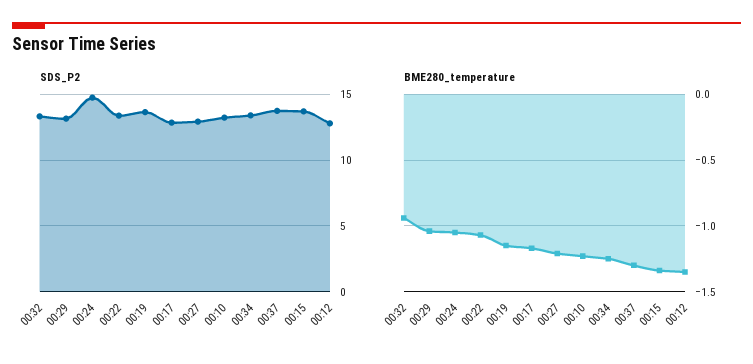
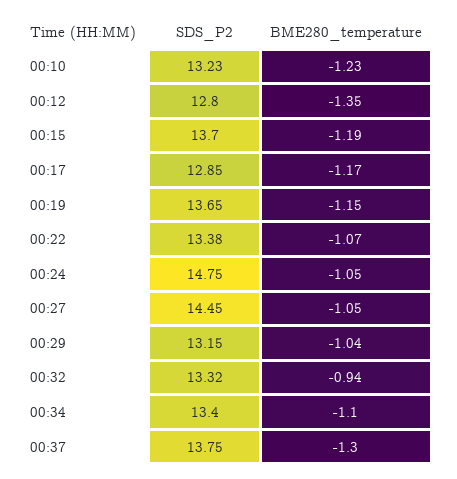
  {
    "SDS_P2": {
      "00:32": 13.32,
      "00:29": 13.15,
      "00:24": 14.75,
      "00:22": 13.38,
      "00:19": 13.65,
      "00:17": 12.85,
-     "00:27": 13,
+     "00:27": 14.45,
      "00:10": 13.23,
      "00:34": 13.4,
      "00:37": 13.75,
      "00:15": 13.7,
      "00:12": 12.8
    },
    "BME280_temperature": {
      "00:32": -0.94,
      "00:29": -1.04,
      "00:24": -1.05,
      "00:22": -1.07,
      "00:19": -1.15,
      "00:17": -1.17,
-     "00:27": -1.2,
+     "00:27": -1.05,
      "00:10": -1.23,
-     "00:34": -1.25,
+     "00:34": -1.1,
      "00:37": -1.3,
-     "00:15": -1.35,
+     "00:15": -1.19,
      "00:12": -1.35
    }
  }

